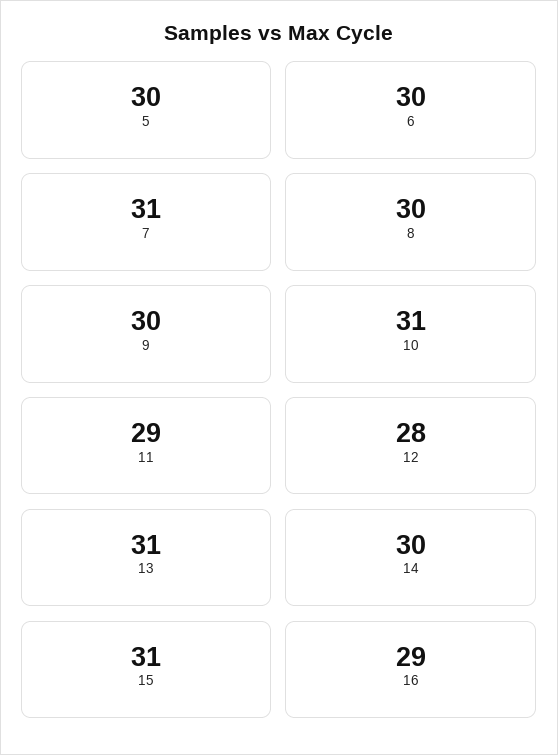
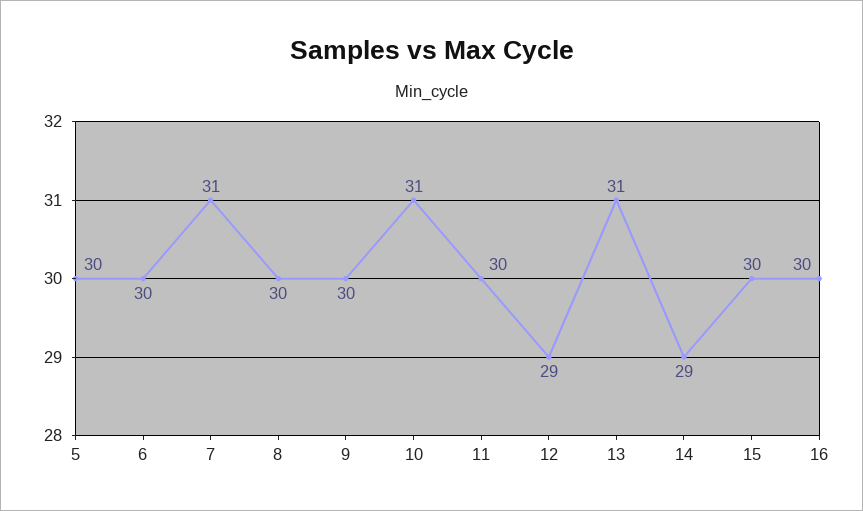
  {
    "5": 30,
    "6": 30,
    "7": 31,
    "8": 30,
    "9": 30,
    "10": 31,
-   "11": 29,
+   "11": 30,
-   "12": 28,
+   "12": 29,
    "13": 31,
-   "14": 30,
+   "14": 29,
-   "15": 31,
+   "15": 30,
-   "16": 29
+   "16": 30
  }

